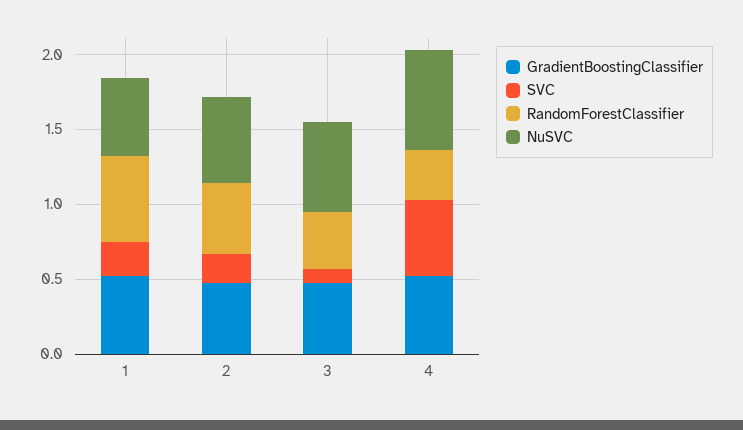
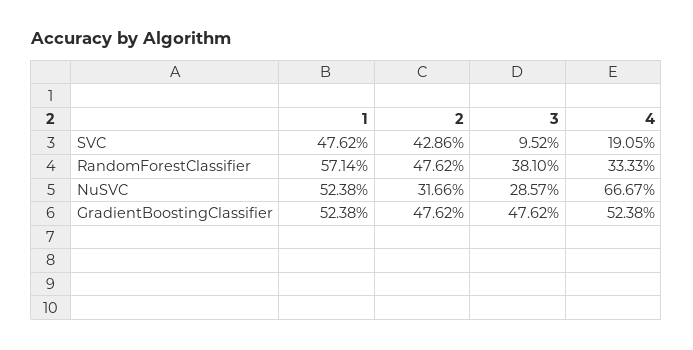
  {
    "GradientBoostingClassifier": {
      "1": 0.5238,
      "2": 0.4762,
      "3": 0.4762,
      "4": 0.5238
    },
    "SVC": {
-     "1": 0.2,
+     "1": 0.4762,
-     "2": 0.2,
+     "2": 0.4286,
      "3": 0.0952,
-     "4": 0.5
+     "4": 0.1905
    },
    "RandomForestClassifier": {
      "1": 0.5714,
      "2": 0.4762,
      "3": 0.381,
      "4": 0.3333
    },
    "NuSVC": {
      "1": 0.5238,
-     "2": 0.6,
+     "2": 0.3166,
-     "3": 0.6,
+     "3": 0.2857,
      "4": 0.6667
    }
  }

